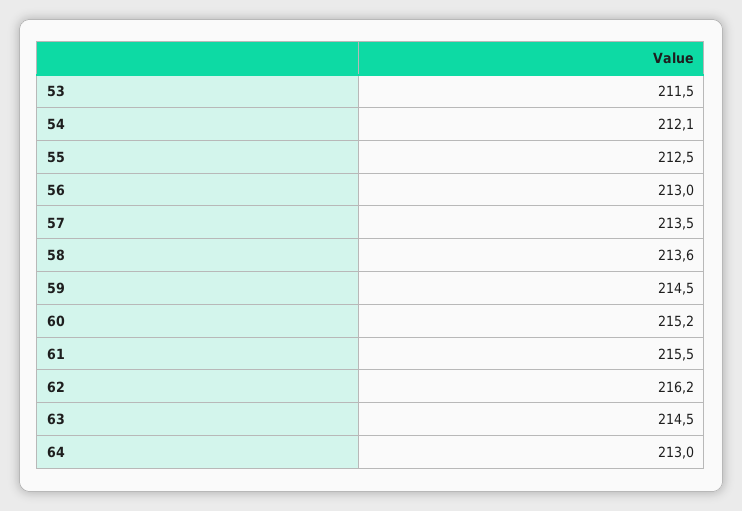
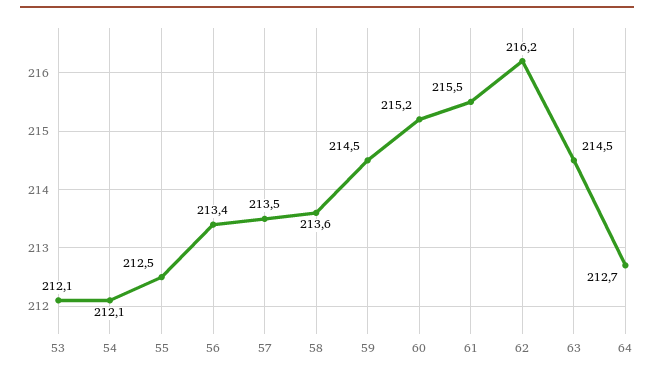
  {
-   "53": 211.5,
+   "53": 212.1,
    "54": 212.1,
    "55": 212.5,
-   "56": 213,
+   "56": 213.4,
    "57": 213.5,
    "58": 213.6,
    "59": 214.5,
    "60": 215.2,
    "61": 215.5,
    "62": 216.2,
    "63": 214.5,
-   "64": 213
+   "64": 212.7
  }

